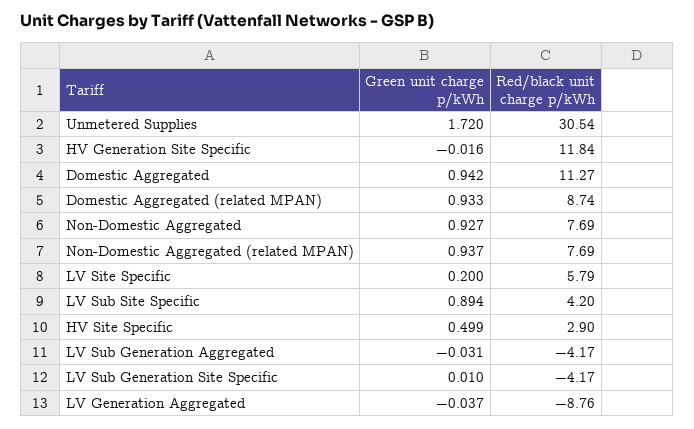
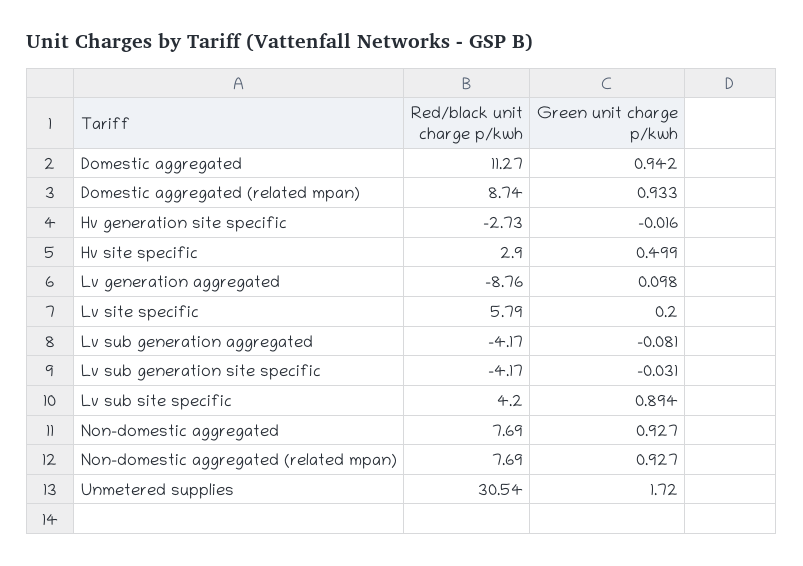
  {
    "Green unit charge p/kWh": {
      "Unmetered Supplies": 1.72,
      "HV Generation Site Specific": -0.016,
      "Domestic Aggregated": 0.942,
      "Domestic Aggregated (related MPAN)": 0.933,
      "Non-Domestic Aggregated": 0.927,
-     "Non-Domestic Aggregated (related MPAN)": 0.937,
+     "Non-Domestic Aggregated (related MPAN)": 0.927,
      "LV Site Specific": 0.2,
      "LV Sub Site Specific": 0.894,
      "HV Site Specific": 0.499,
-     "LV Sub Generation Aggregated": -0.031,
+     "LV Sub Generation Aggregated": -0.081,
-     "LV Sub Generation Site Specific": 0.01,
+     "LV Sub Generation Site Specific": -0.031,
-     "LV Generation Aggregated": -0.037
+     "LV Generation Aggregated": 0.098
    },
    "Red/black unit charge p/kWh": {
      "Unmetered Supplies": 30.54,
-     "HV Generation Site Specific": 11.84,
+     "HV Generation Site Specific": -2.73,
      "Domestic Aggregated": 11.27,
      "Domestic Aggregated (related MPAN)": 8.74,
      "Non-Domestic Aggregated": 7.69,
      "Non-Domestic Aggregated (related MPAN)": 7.69,
      "LV Site Specific": 5.79,
      "LV Sub Site Specific": 4.2,
      "HV Site Specific": 2.9,
      "LV Sub Generation Aggregated": -4.17,
      "LV Sub Generation Site Specific": -4.17,
      "LV Generation Aggregated": -8.76
    }
  }

